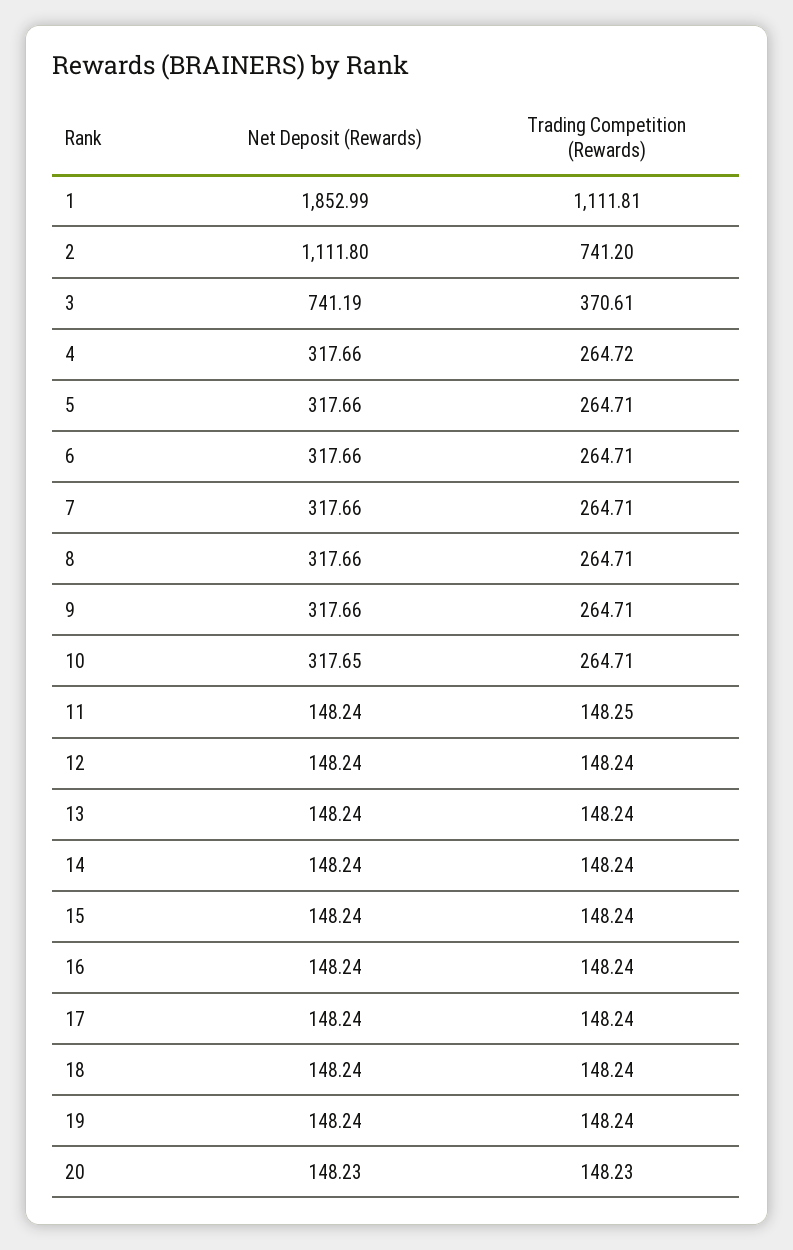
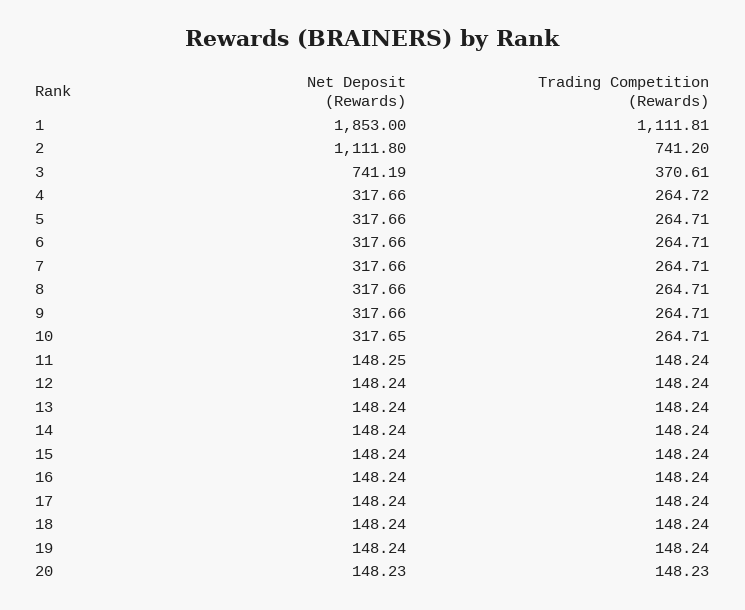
  {
    "Net Deposit (Rewards)": {
-     "1": 1852.99,
+     "1": 1853,
      "2": 1111.8,
      "3": 741.19,
      "4": 317.66,
      "5": 317.66,
      "6": 317.66,
      "7": 317.66,
      "8": 317.66,
      "9": 317.66,
      "10": 317.65,
-     "11": 148.24,
+     "11": 148.25,
      "12": 148.24,
      "13": 148.24,
      "14": 148.24,
      "15": 148.24,
      "16": 148.24,
      "17": 148.24,
      "18": 148.24,
      "19": 148.24,
      "20": 148.23
    },
    "Trading Competition (Rewards)": {
      "1": 1111.81,
      "2": 741.2,
      "3": 370.61,
      "4": 264.72,
      "5": 264.71,
      "6": 264.71,
      "7": 264.71,
      "8": 264.71,
      "9": 264.71,
      "10": 264.71,
-     "11": 148.25,
+     "11": 148.24,
      "12": 148.24,
      "13": 148.24,
      "14": 148.24,
      "15": 148.24,
      "16": 148.24,
      "17": 148.24,
      "18": 148.24,
      "19": 148.24,
      "20": 148.23
    }
  }

